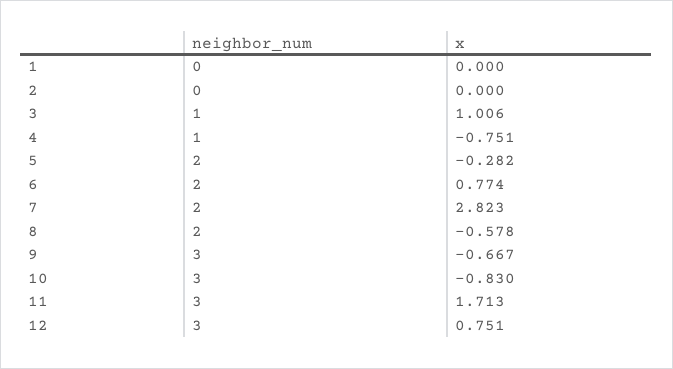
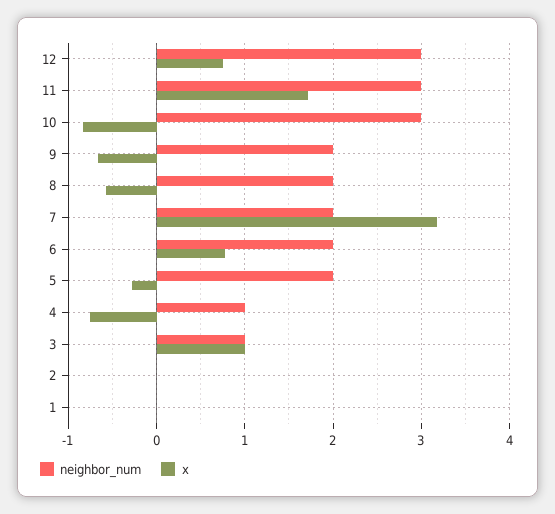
  {
    "neighbor_num": {
      "1": 0,
      "2": 0,
      "3": 1,
      "4": 1,
      "5": 2,
      "6": 2,
      "7": 2,
      "8": 2,
-     "9": 3,
+     "9": 2,
      "10": 3,
      "11": 3,
      "12": 3
    },
    "x": {
      "1": 0,
      "2": 0,
      "3": 1.006,
      "4": -0.751,
      "5": -0.282,
      "6": 0.774,
-     "7": 2.823,
+     "7": 3.2,
      "8": -0.578,
      "9": -0.667,
      "10": -0.83,
      "11": 1.713,
      "12": 0.751
    }
  }

